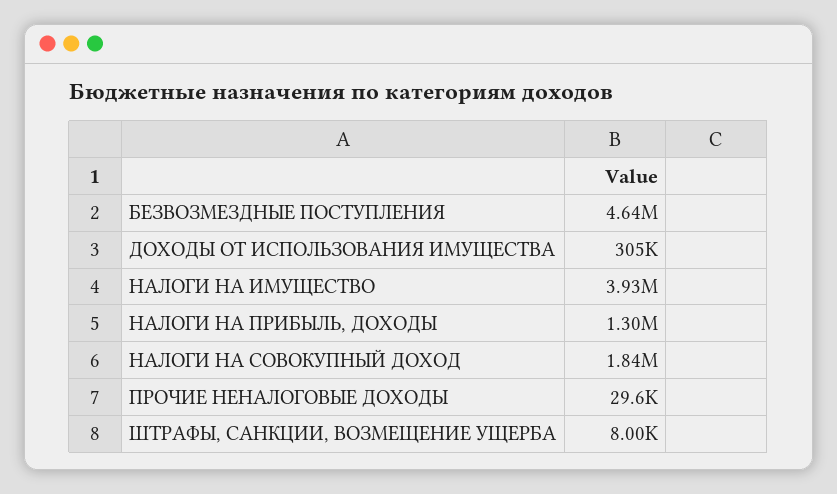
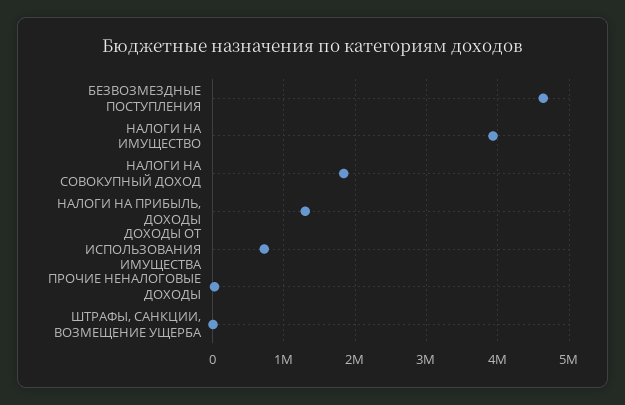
  {
    "БЕЗВОЗМЕЗДНЫЕ ПОСТУПЛЕНИЯ": 4640000,
-   "ДОХОДЫ ОТ ИСПОЛЬЗОВАНИЯ ИМУЩЕСТВА": 305000,
+   "ДОХОДЫ ОТ ИСПОЛЬЗОВАНИЯ ИМУЩЕСТВА": 700000,
    "НАЛОГИ НА ИМУЩЕСТВО": 3930000,
    "НАЛОГИ НА ПРИБЫЛЬ, ДОХОДЫ": 1300000,
    "НАЛОГИ НА СОВОКУПНЫЙ ДОХОД": 1840000,
    "ПРОЧИЕ НЕНАЛОГОВЫЕ ДОХОДЫ": 29600,
    "ШТРАФЫ, САНКЦИИ, ВОЗМЕЩЕНИЕ УЩЕРБА": 8000
  }

